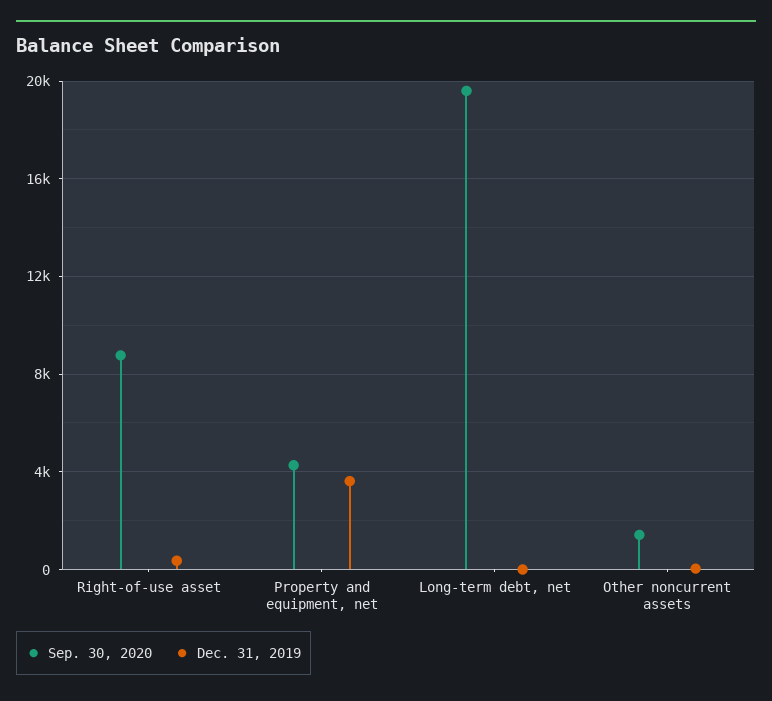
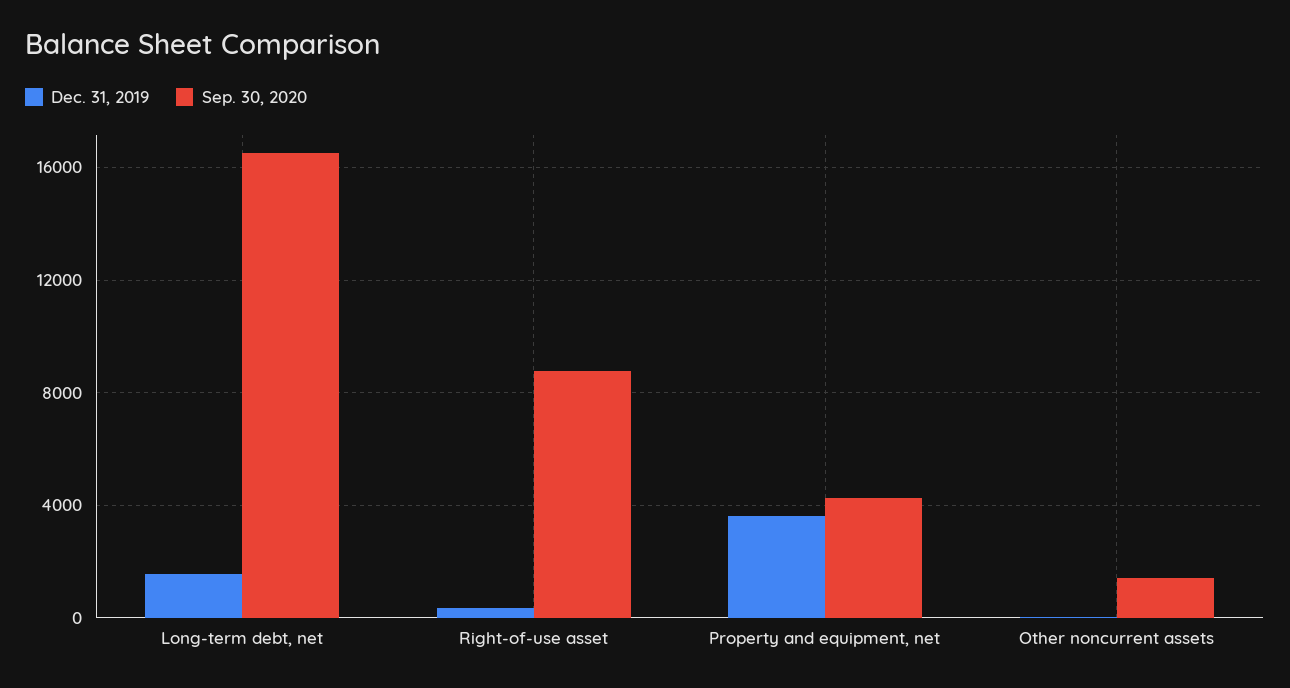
  {
    "Sep. 30, 2020": {
      "Right-of-use asset": 9000,
      "Property and equipment, net": 4500,
-     "Long-term debt, net": 19500,
+     "Long-term debt, net": 16500,
      "Other noncurrent assets": 1500
    },
    "Dec. 31, 2019": {
      "Right-of-use asset": 500,
      "Property and equipment, net": 3500,
-     "Long-term debt, net": 0,
+     "Long-term debt, net": 1500,
      "Other noncurrent assets": 0
    }
  }

